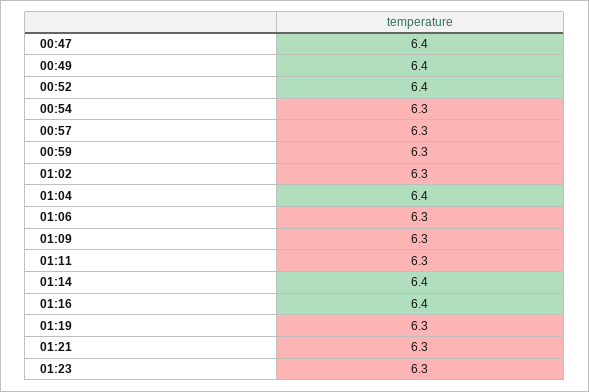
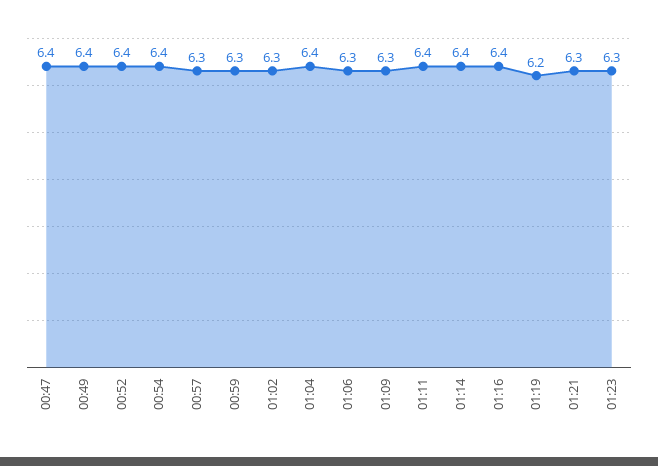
  {
    "00:47": 6.4,
    "00:49": 6.4,
    "00:52": 6.4,
-   "00:54": 6.3,
+   "00:54": 6.4,
    "00:57": 6.3,
    "00:59": 6.3,
    "01:02": 6.3,
    "01:04": 6.4,
    "01:06": 6.3,
    "01:09": 6.3,
-   "01:11": 6.3,
+   "01:11": 6.4,
    "01:14": 6.4,
    "01:16": 6.4,
-   "01:19": 6.3,
+   "01:19": 6.2,
    "01:21": 6.3,
    "01:23": 6.3
  }

